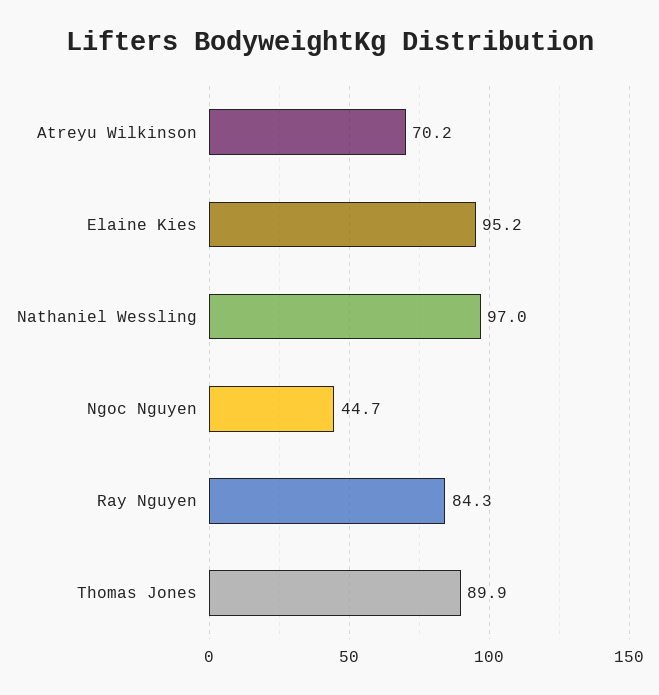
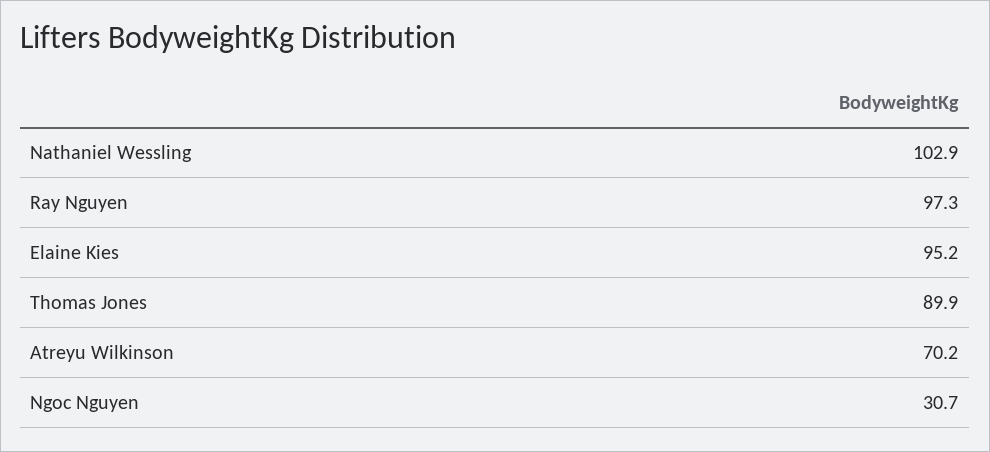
  {
    "Atreyu Wilkinson": 70.2,
    "Elaine Kies": 95.2,
-   "Nathaniel Wessling": 97,
+   "Nathaniel Wessling": 102.9,
-   "Ngoc Nguyen": 44.7,
+   "Ngoc Nguyen": 30.7,
-   "Ray Nguyen": 84.3,
+   "Ray Nguyen": 97.3,
    "Thomas Jones": 89.9
  }

